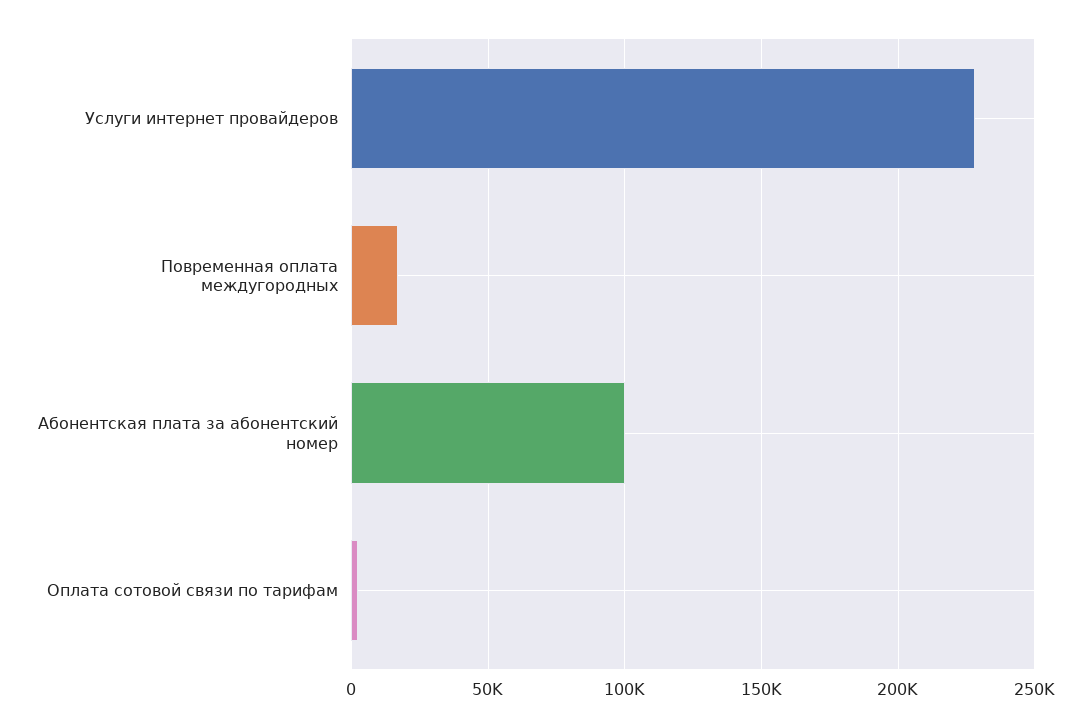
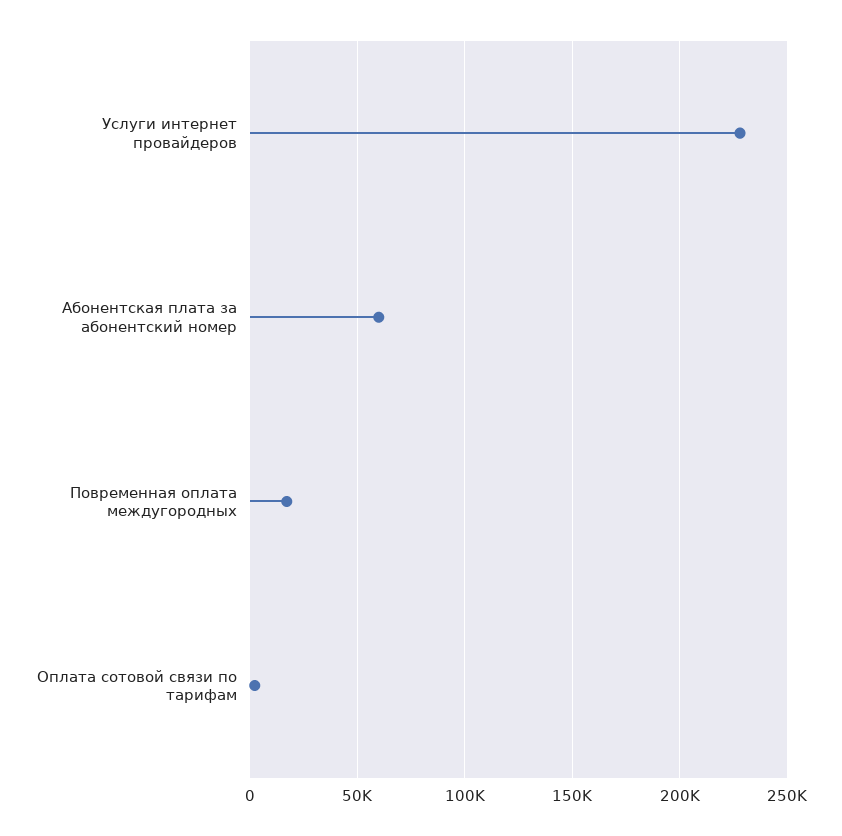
  {
    "Услуги интернет провайдеров": 230000,
    "Повременная оплата междугородных": 15000,
-   "Абонентская плата за абонентский номер": 100000,
+   "Абонентская плата за абонентский номер": 60000,
    "Оплата сотовой связи по тарифам": 0
  }

